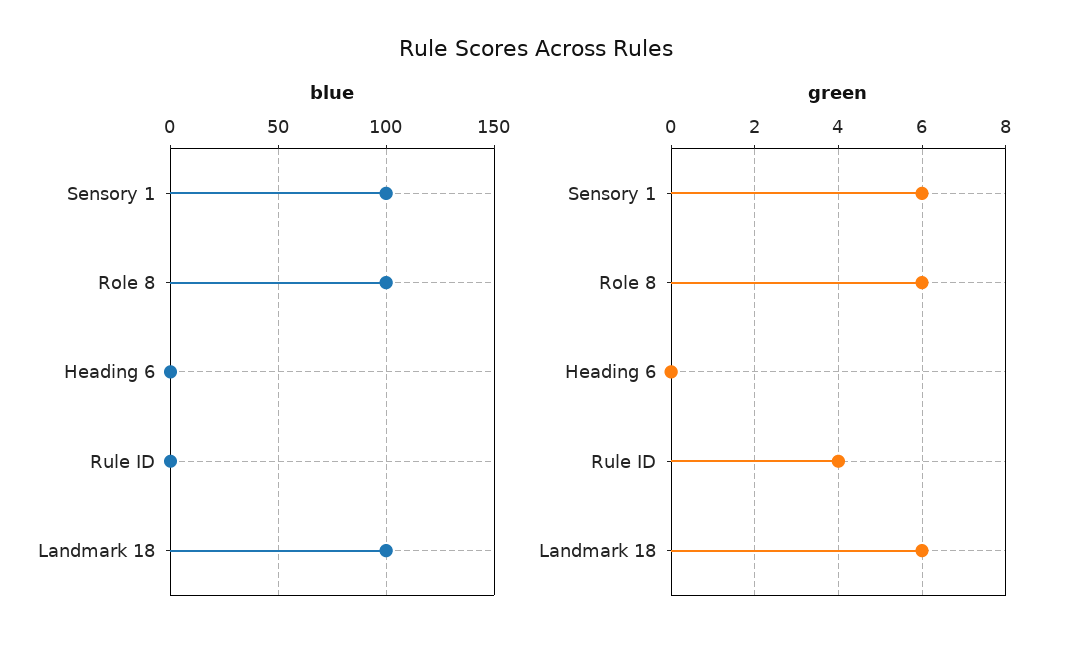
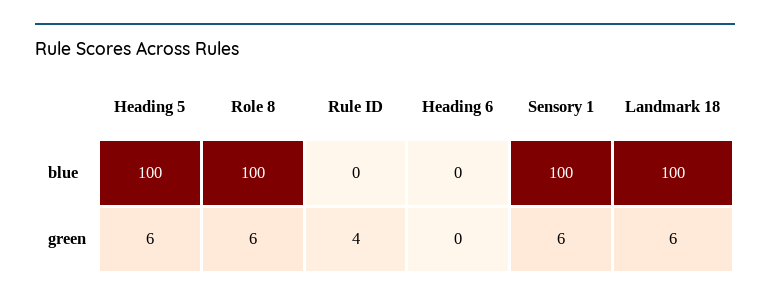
  {
    "blue": {
      "Sensory 1": 100,
      "Role 8": 100,
      "Heading 6": 0,
      "Rule ID": 0,
-     "Landmark 18": 100
+     "Landmark 18": 100,
+     "Heading 5": 100
    },
    "green": {
      "Sensory 1": 6,
      "Role 8": 6,
      "Heading 6": 0,
      "Rule ID": 4,
-     "Landmark 18": 6
+     "Landmark 18": 6,
+     "Heading 5": 6
    }
  }

